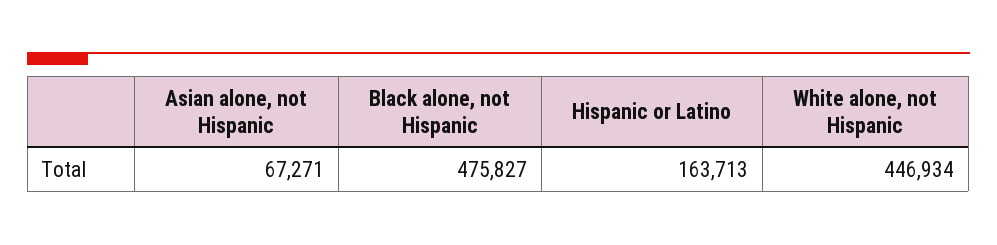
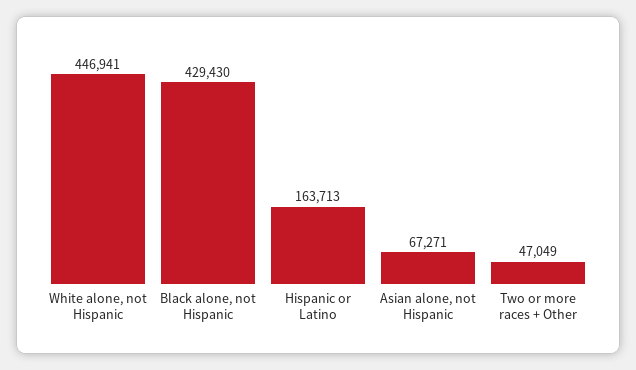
  {
    "Asian alone, not Hispanic": 67271,
-   "Black alone, not Hispanic": 475827,
+   "Black alone, not Hispanic": 429430,
    "Hispanic or Latino": 163713,
-   "White alone, not Hispanic": 446934
+   "White alone, not Hispanic": 446941,
+   "Two or more races + Other": 47049
  }

